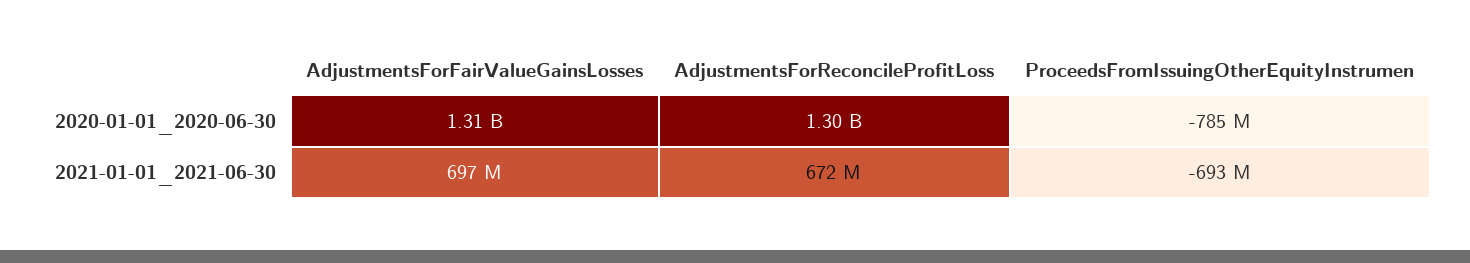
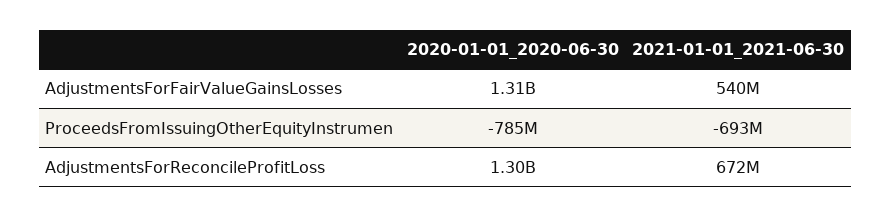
  {
    "AdjustmentsForFairValueGainsLosses": {
      "2020-01-01_2020-06-30": 1310000000,
-     "2021-01-01_2021-06-30": 697000000
+     "2021-01-01_2021-06-30": 540000000
    },
    "AdjustmentsForReconcileProfitLoss": {
      "2020-01-01_2020-06-30": 1300000000,
      "2021-01-01_2021-06-30": 672000000
    },
    "ProceedsFromIssuingOtherEquityInstrumen": {
      "2020-01-01_2020-06-30": -785000000,
      "2021-01-01_2021-06-30": -693000000
    }
  }

